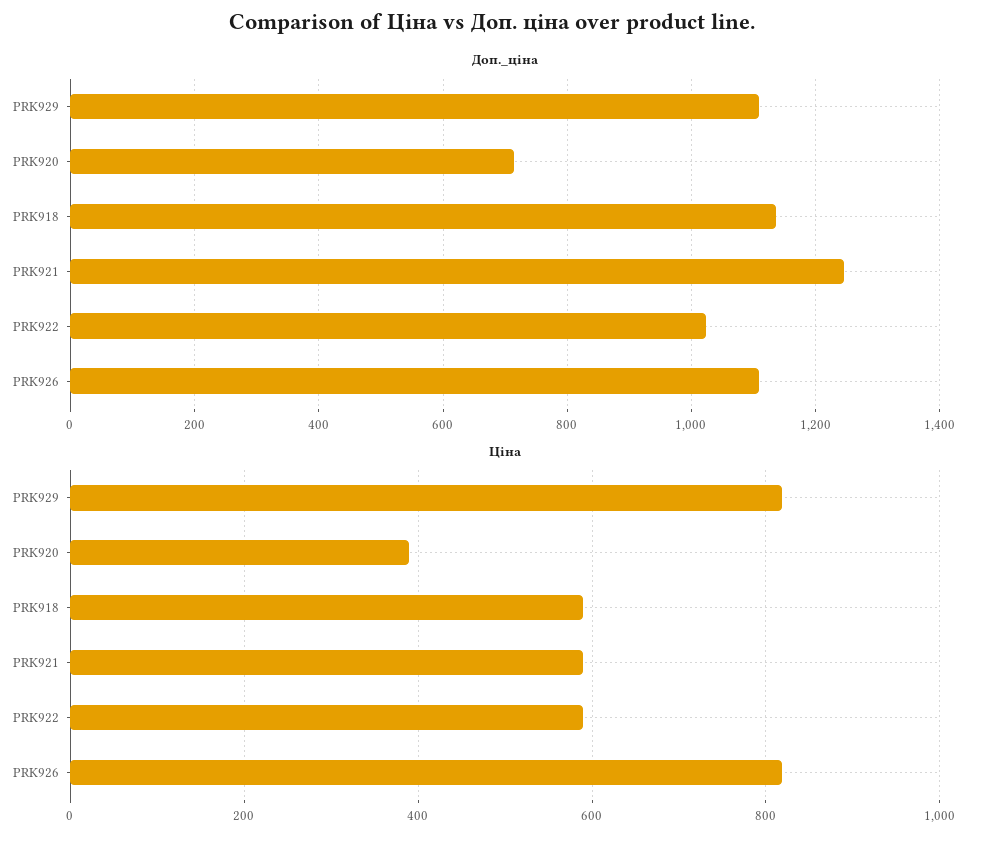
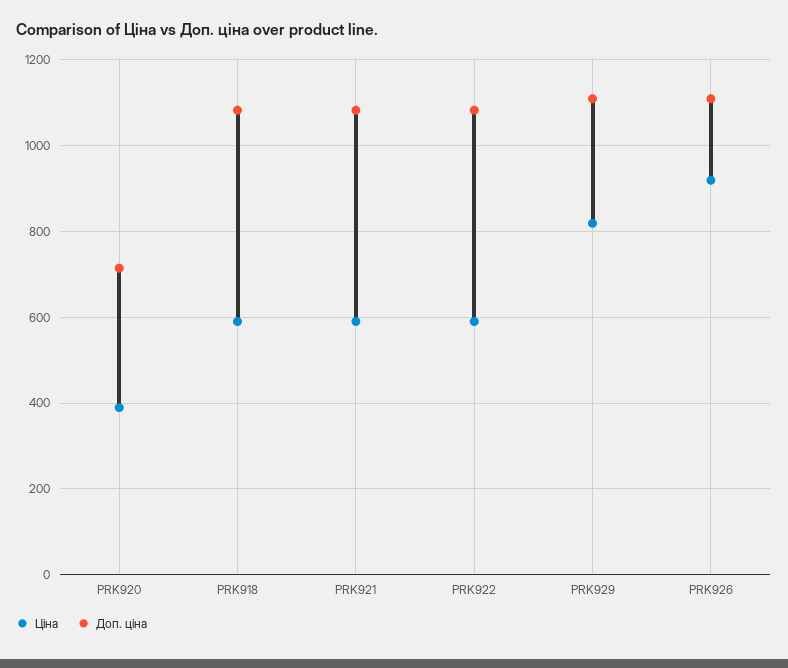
  {
    "Доп._ціна": {
      "PRK929": 1100,
      "PRK920": 720,
-     "PRK918": 1140,
+     "PRK918": 1080,
-     "PRK921": 1240,
+     "PRK921": 1080,
-     "PRK922": 1020,
+     "PRK922": 1080,
      "PRK926": 1100
    },
    "Ціна": {
      "PRK929": 820,
      "PRK920": 380,
      "PRK918": 580,
      "PRK921": 580,
      "PRK922": 580,
-     "PRK926": 820
+     "PRK926": 920
    }
  }

